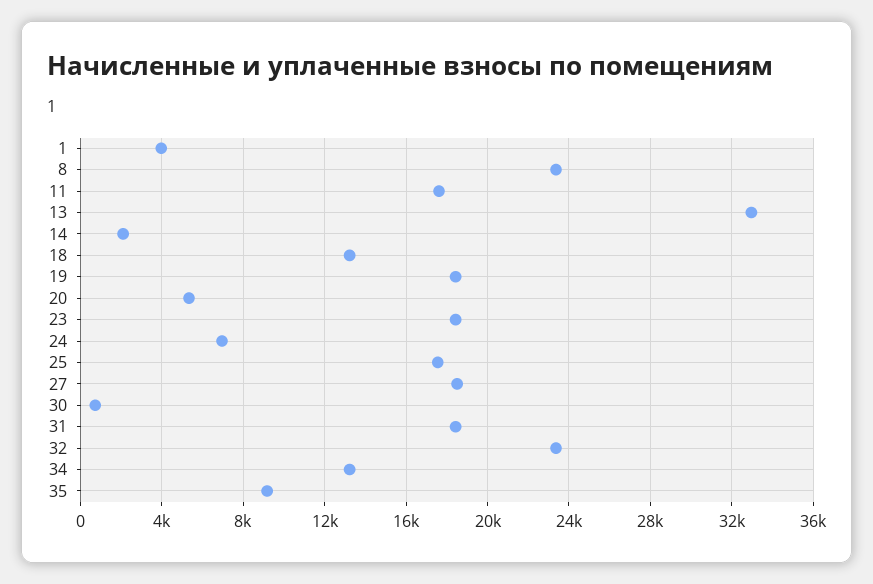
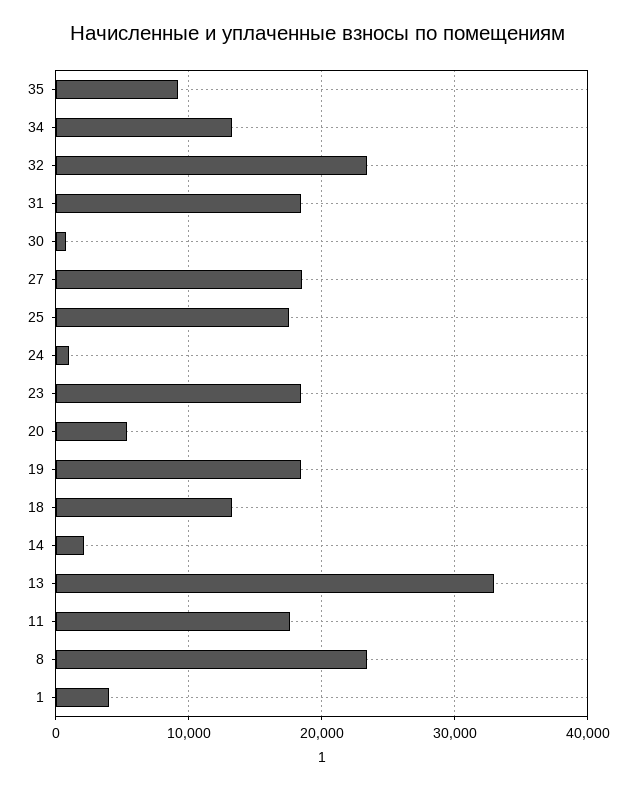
  {
    "1": 4000,
    "8": 23500,
    "11": 17500,
    "13": 33000,
    "14": 2000,
    "18": 13000,
    "19": 18500,
    "20": 5500,
    "23": 18500,
-   "24": 7000,
+   "24": 1000,
    "25": 17500,
    "27": 18500,
    "30": 500,
    "31": 18500,
    "32": 23500,
    "34": 13000,
    "35": 9000
  }

